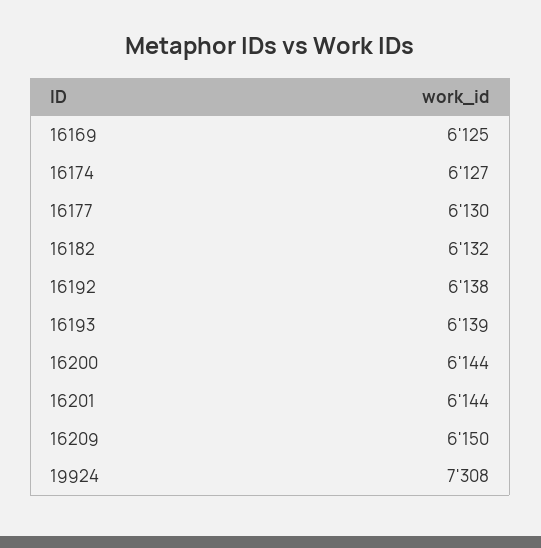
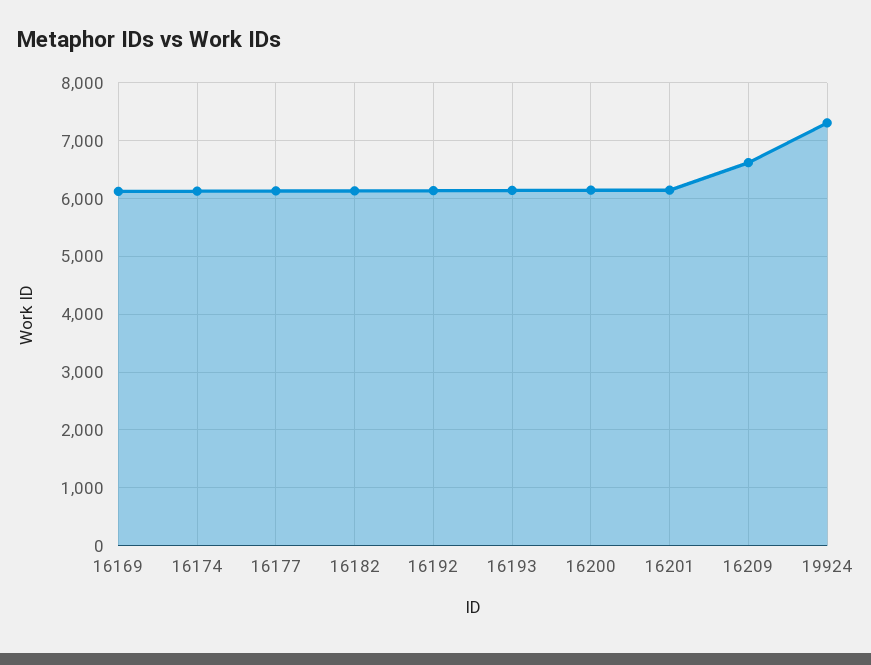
  {
    "16169": 6125,
    "16174": 6127,
    "16177": 6130,
    "16182": 6132,
    "16192": 6138,
    "16193": 6139,
    "16200": 6144,
    "16201": 6144,
-   "16209": 6150,
+   "16209": 6600,
    "19924": 7308
  }

